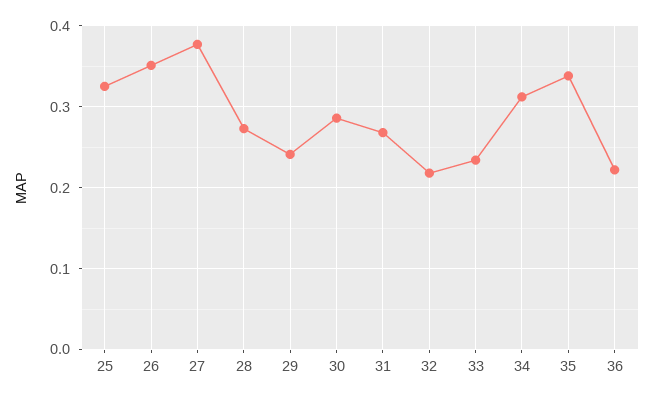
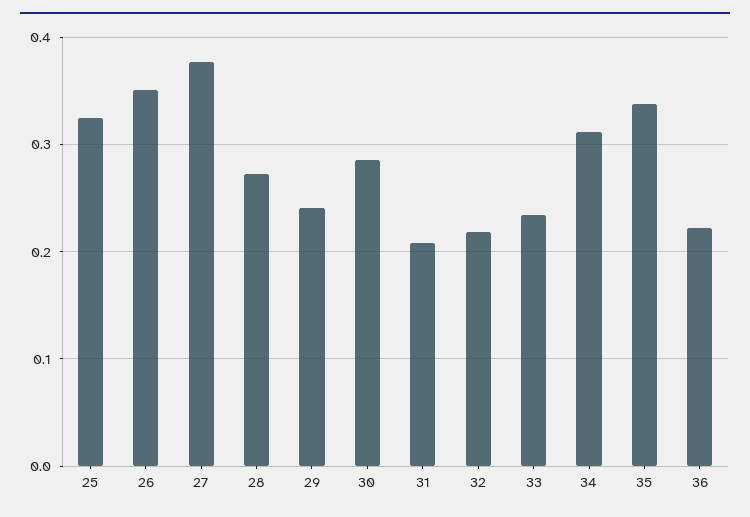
  {
    "25": 0.33,
    "26": 0.35,
    "27": 0.38,
    "28": 0.27,
    "29": 0.24,
    "30": 0.29,
-   "31": 0.27,
+   "31": 0.21,
    "32": 0.22,
    "33": 0.23,
    "34": 0.31,
    "35": 0.34,
    "36": 0.22
  }

